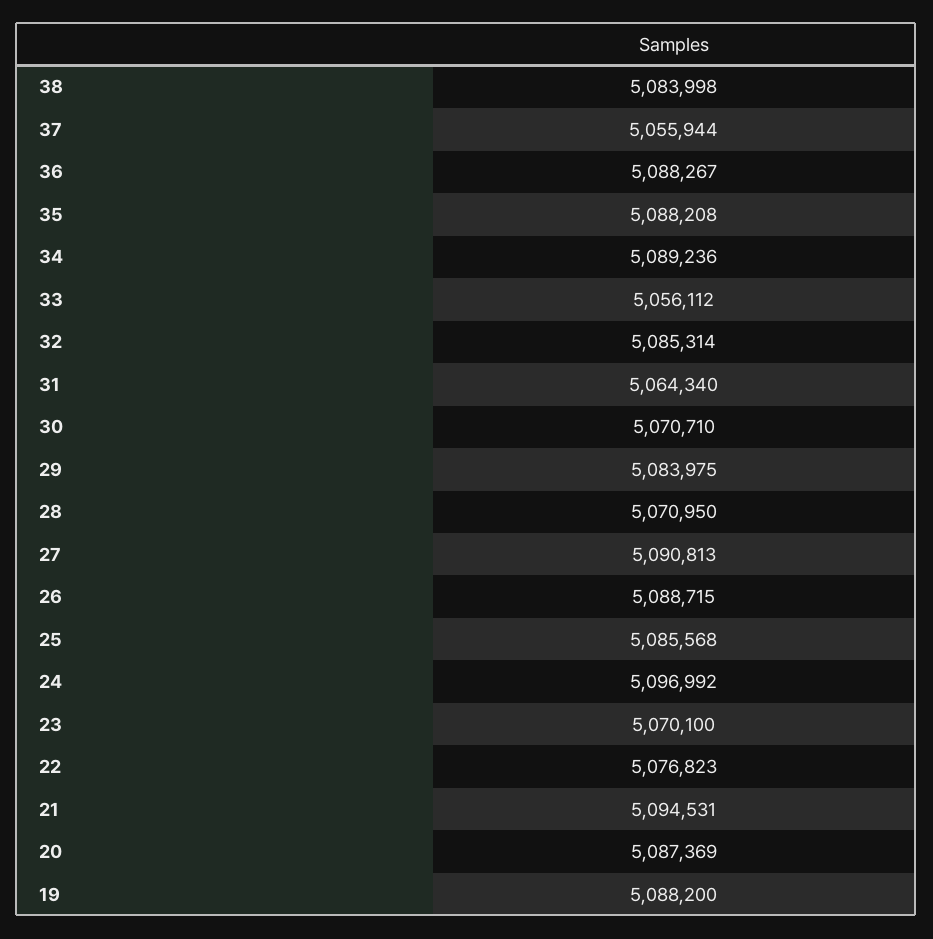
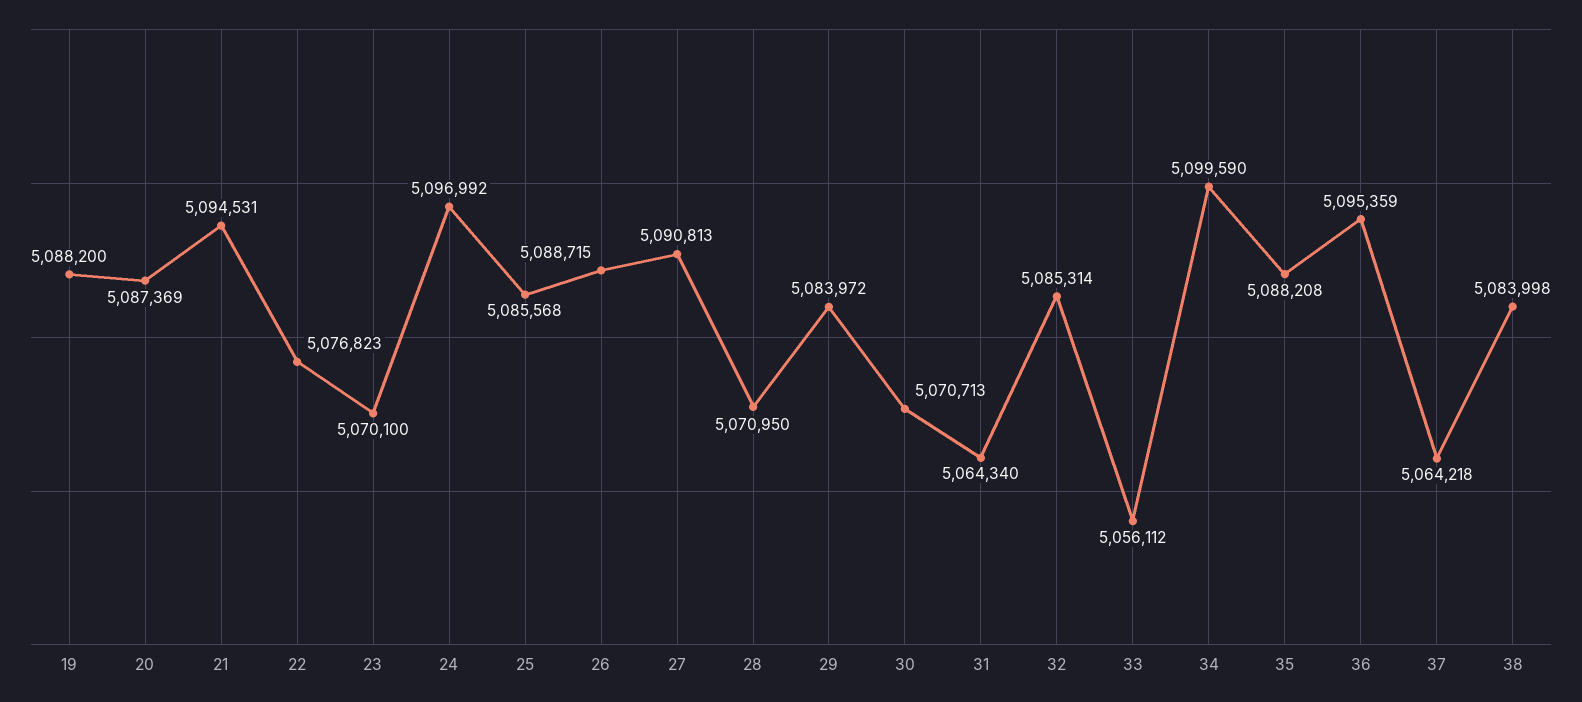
  {
    "38": 5083998,
-   "37": 5055944,
+   "37": 5064218,
-   "36": 5088267,
+   "36": 5095359,
    "35": 5088208,
-   "34": 5089236,
+   "34": 5099590,
    "33": 5056112,
    "32": 5085314,
    "31": 5064340,
-   "30": 5070710,
+   "30": 5070713,
-   "29": 5083975,
+   "29": 5083972,
    "28": 5070950,
    "27": 5090813,
    "26": 5088715,
    "25": 5085568,
    "24": 5096992,
    "23": 5070100,
    "22": 5076823,
    "21": 5094531,
    "20": 5087369,
    "19": 5088200
  }

